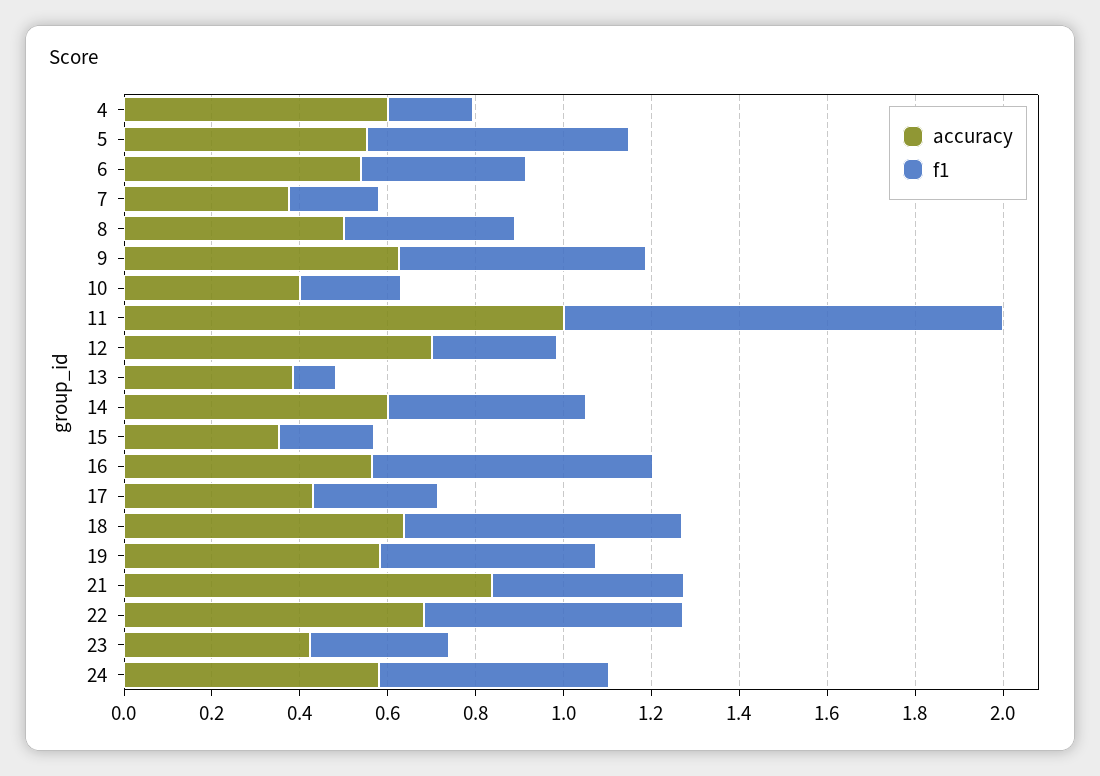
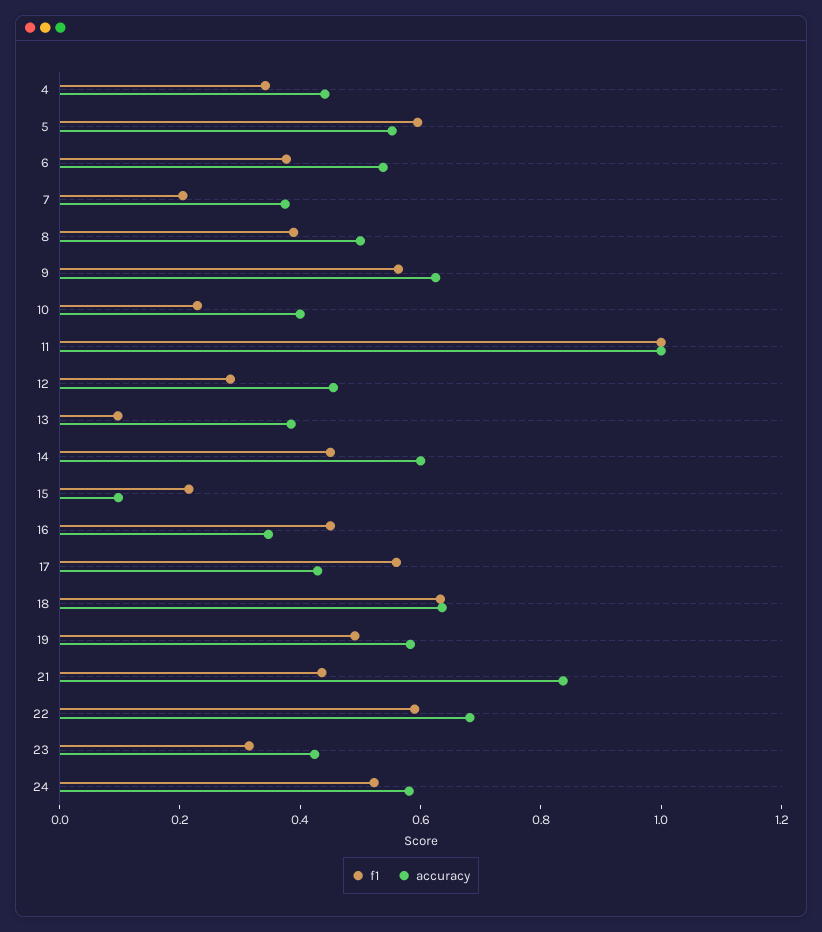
  {
    "accuracy": {
-     "4": 0.6,
+     "4": 0.45,
      "5": 0.55,
      "6": 0.55,
      "7": 0.4,
      "8": 0.5,
      "9": 0.65,
      "10": 0.4,
      "11": 1,
-     "12": 0.7,
+     "12": 0.45,
      "13": 0.4,
      "14": 0.6,
-     "15": 0.35,
+     "15": 0.1,
-     "16": 0.55,
+     "16": 0.35,
      "17": 0.45,
      "18": 0.65,
      "19": 0.6,
      "21": 0.85,
      "22": 0.7,
      "23": 0.4,
      "24": 0.6
    },
    "f1": {
-     "4": 0.2,
+     "4": 0.35,
      "5": 0.6,
      "6": 0.4,
      "7": 0.2,
      "8": 0.4,
      "9": 0.55,
      "10": 0.25,
      "11": 1,
      "12": 0.3,
      "13": 0.1,
      "14": 0.45,
      "15": 0.2,
-     "16": 0.65,
+     "16": 0.45,
-     "17": 0.3,
+     "17": 0.55,
      "18": 0.65,
      "19": 0.5,
      "21": 0.45,
      "22": 0.6,
      "23": 0.3,
      "24": 0.5
    }
  }

